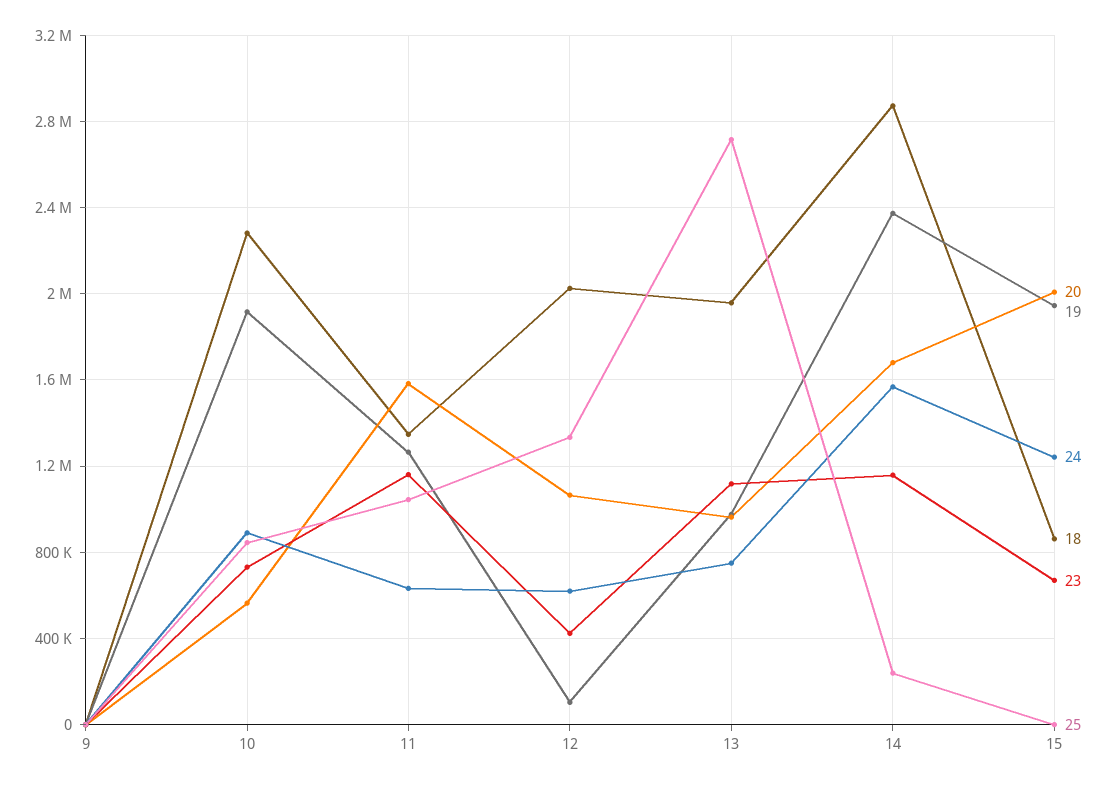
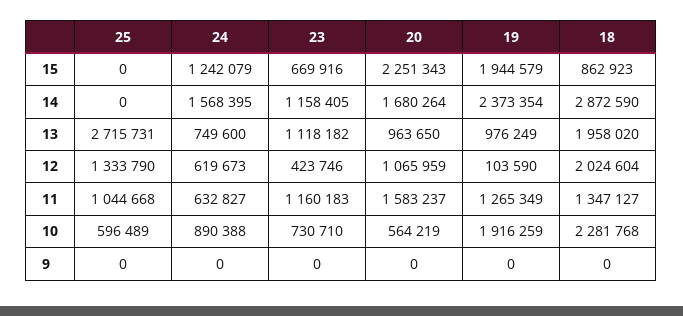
  {
    "20": {
      "9": 0,
      "10": 564219,
      "11": 1583237,
      "12": 1065959,
      "13": 963650,
      "14": 1680264,
-     "15": 2000000
+     "15": 2251343
    },
    "19": {
      "9": 0,
      "10": 1916259,
      "11": 1265349,
      "12": 103590,
      "13": 976249,
      "14": 2373354,
      "15": 1944579
    },
    "24": {
      "9": 0,
      "10": 890388,
      "11": 632827,
      "12": 619673,
      "13": 749600,
      "14": 1568395,
      "15": 1242079
    },
    "18": {
      "9": 0,
      "10": 2281768,
      "11": 1347127,
      "12": 2024604,
      "13": 1958020,
      "14": 2872590,
      "15": 862923
    },
    "23": {
      "9": 0,
      "10": 730710,
      "11": 1160183,
      "12": 423746,
      "13": 1118182,
      "14": 1158405,
      "15": 669916
    },
    "25": {
      "9": 0,
-     "10": 850000,
+     "10": 596489,
      "11": 1044668,
      "12": 1333790,
      "13": 2715731,
-     "14": 250000,
+     "14": 0,
      "15": 0
    }
  }

